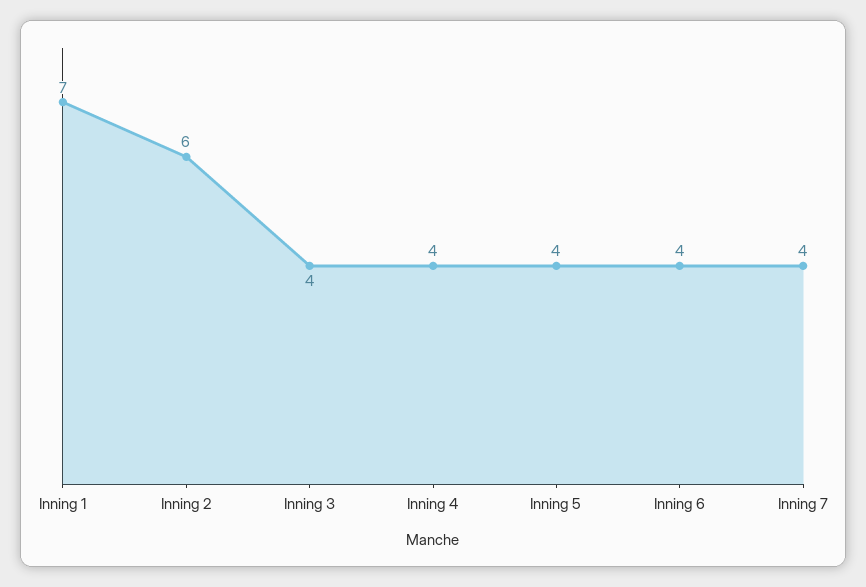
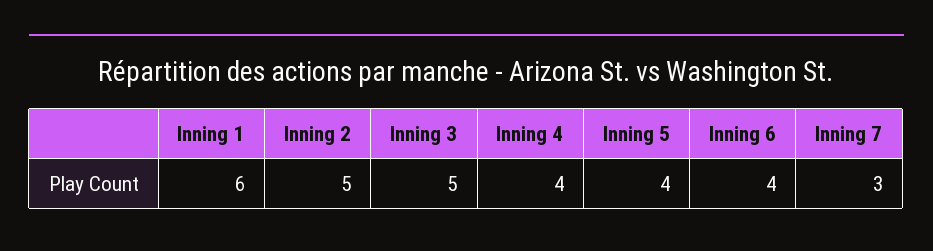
  {
-   "Inning 1": 7,
+   "Inning 1": 6,
-   "Inning 2": 6,
+   "Inning 2": 5,
-   "Inning 3": 4,
+   "Inning 3": 5,
    "Inning 4": 4,
    "Inning 5": 4,
    "Inning 6": 4,
-   "Inning 7": 4
+   "Inning 7": 3
  }

